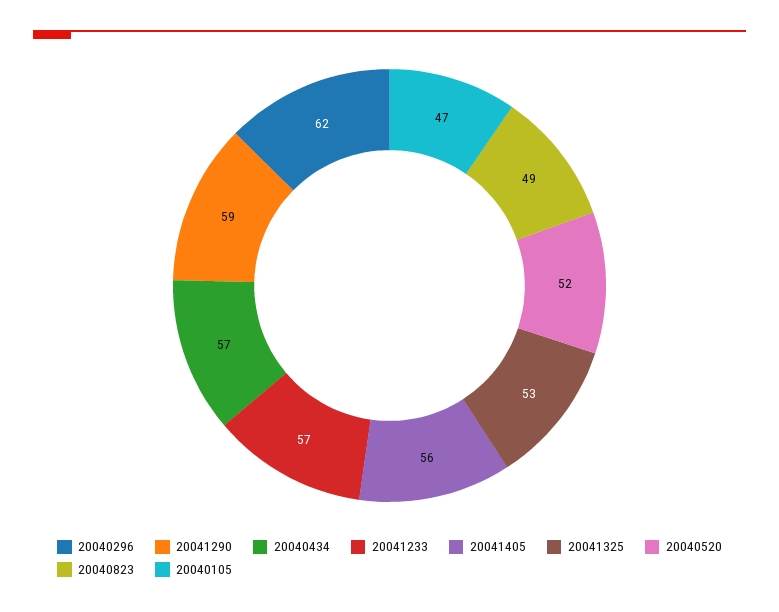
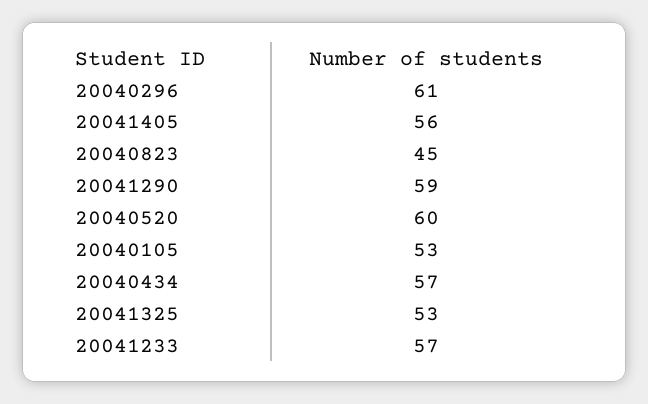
  {
-   "20040296": 62,
+   "20040296": 61,
    "20041290": 59,
    "20040434": 57,
    "20041233": 57,
    "20041405": 56,
    "20041325": 53,
-   "20040520": 52,
+   "20040520": 60,
-   "20040823": 49,
+   "20040823": 45,
-   "20040105": 47
+   "20040105": 53
  }

